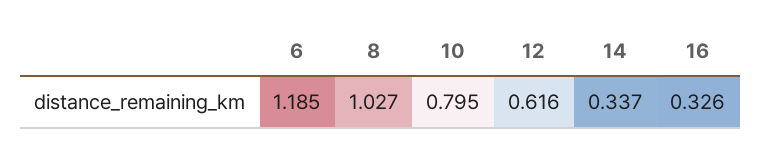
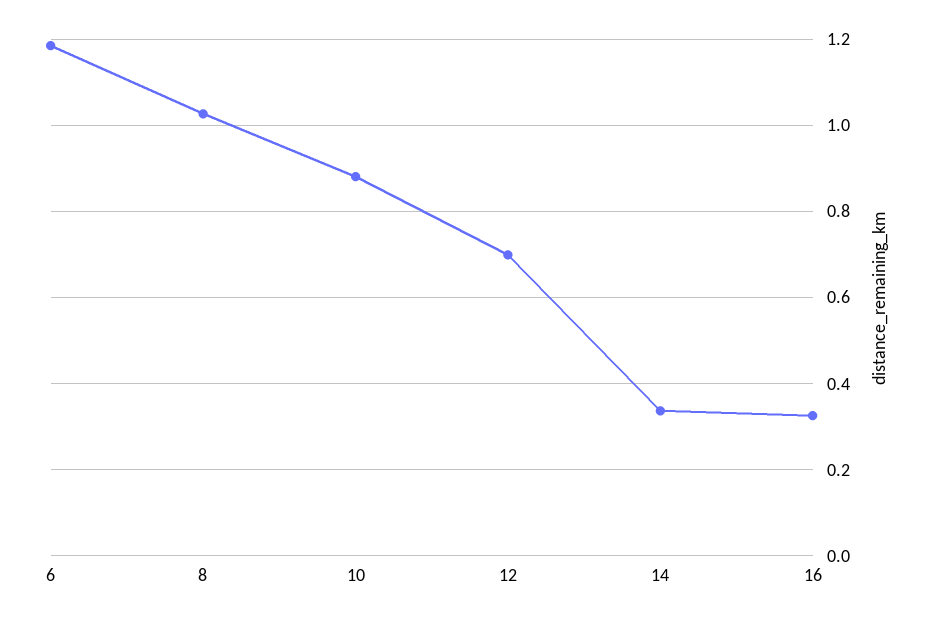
  {
    "6": 1.185,
    "8": 1.027,
-   "10": 0.795,
+   "10": 0.88,
-   "12": 0.616,
+   "12": 0.7,
    "14": 0.337,
    "16": 0.326
  }

